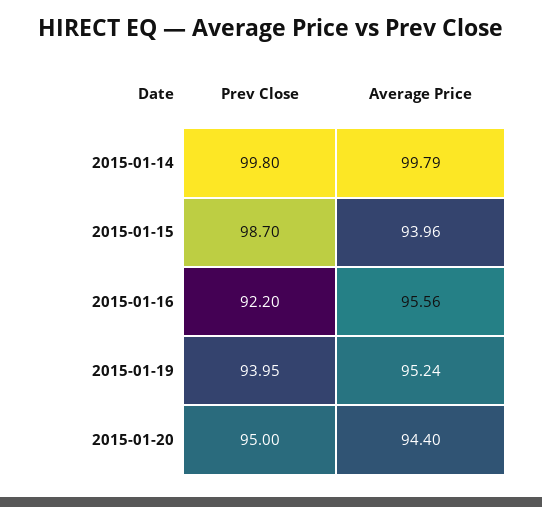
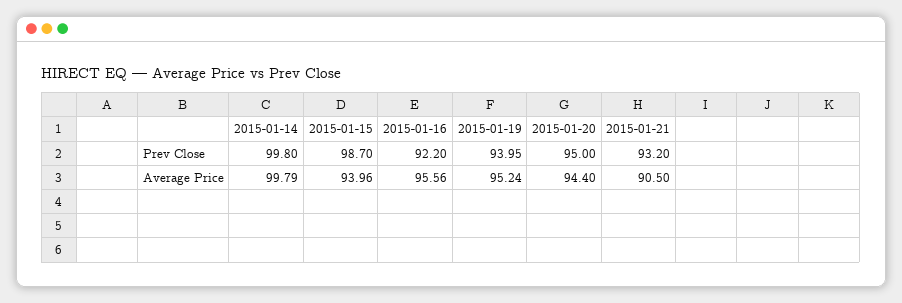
  {
    "Prev Close": {
      "2015-01-14": 99.8,
      "2015-01-15": 98.7,
      "2015-01-16": 92.2,
      "2015-01-19": 93.95,
-     "2015-01-20": 95
+     "2015-01-20": 95,
+     "2015-01-21": 93.2
    },
    "Average Price": {
      "2015-01-14": 99.79,
      "2015-01-15": 93.96,
      "2015-01-16": 95.56,
      "2015-01-19": 95.24,
-     "2015-01-20": 94.4
+     "2015-01-20": 94.4,
+     "2015-01-21": 90.5
    }
  }

